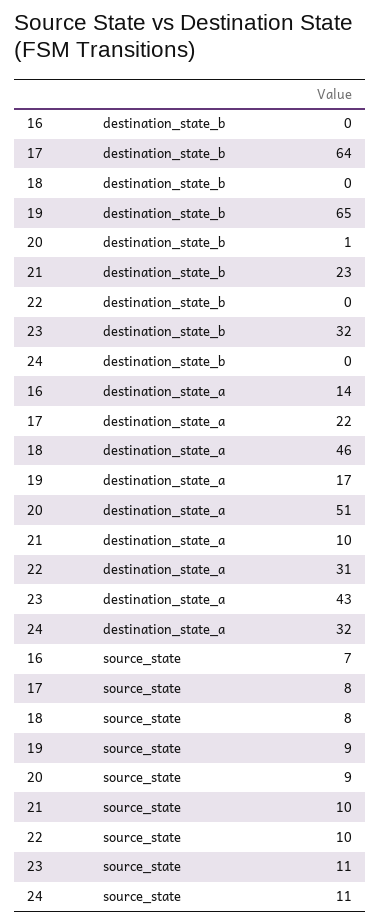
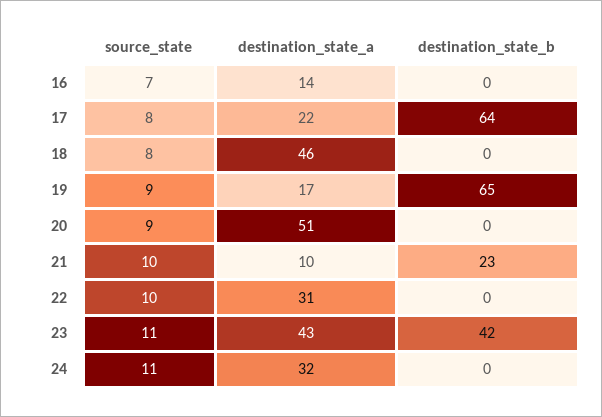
  {
    "16": {
      "destination_state_b": 0,
      "destination_state_a": 14,
      "source_state": 7
    },
    "17": {
      "destination_state_b": 64,
      "destination_state_a": 22,
      "source_state": 8
    },
    "18": {
      "destination_state_b": 0,
      "destination_state_a": 46,
      "source_state": 8
    },
    "19": {
      "destination_state_b": 65,
      "destination_state_a": 17,
      "source_state": 9
    },
    "20": {
-     "destination_state_b": 1,
+     "destination_state_b": 0,
      "destination_state_a": 51,
      "source_state": 9
    },
    "21": {
      "destination_state_b": 23,
      "destination_state_a": 10,
      "source_state": 10
    },
    "22": {
      "destination_state_b": 0,
      "destination_state_a": 31,
      "source_state": 10
    },
    "23": {
-     "destination_state_b": 32,
+     "destination_state_b": 42,
      "destination_state_a": 43,
      "source_state": 11
    },
    "24": {
      "destination_state_b": 0,
      "destination_state_a": 32,
      "source_state": 11
    }
  }

